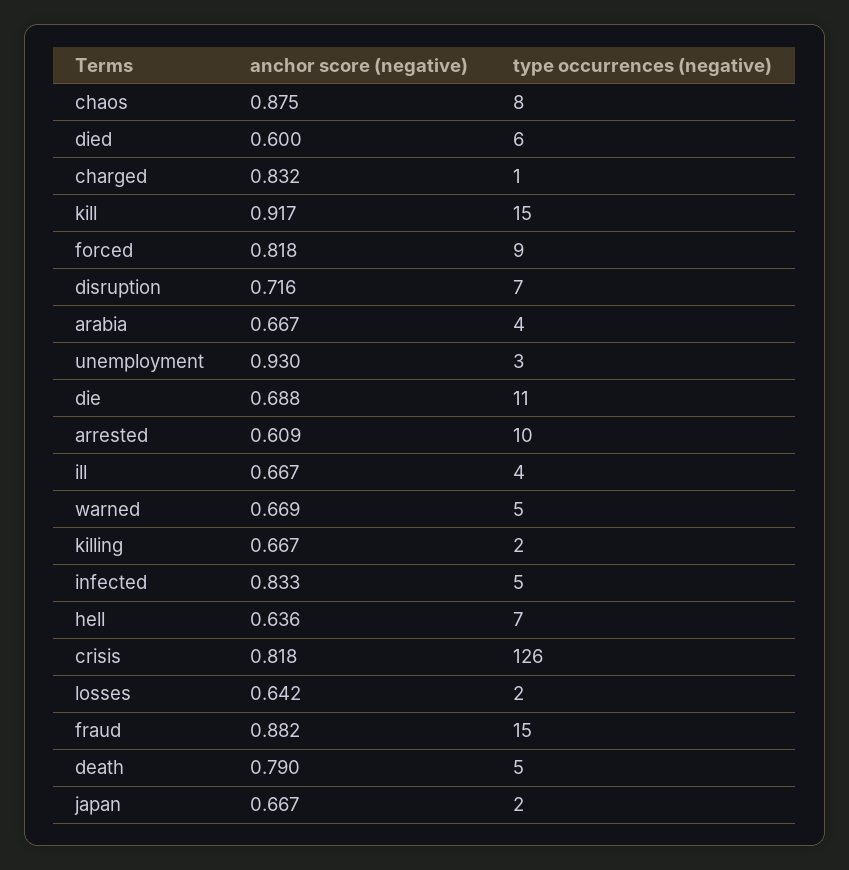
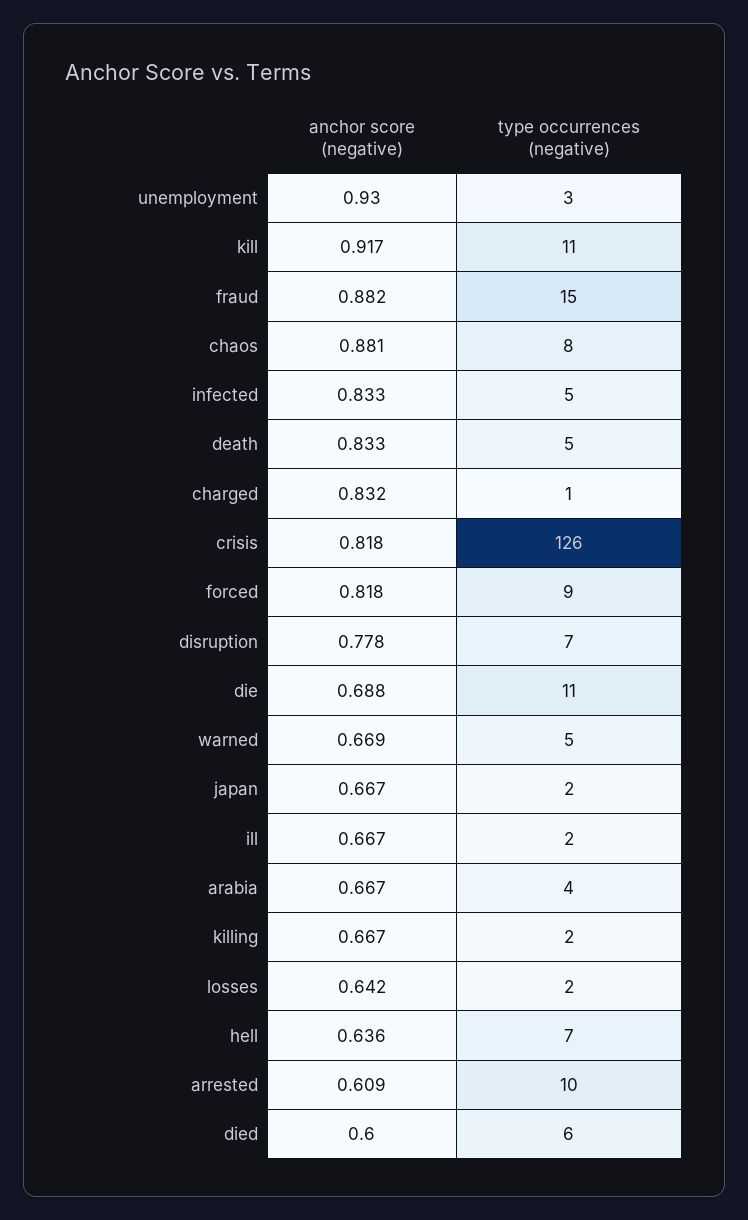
  {
    "anchor score (negative)": {
-     "chaos": 0.875,
+     "chaos": 0.881,
      "died": 0.6,
      "charged": 0.832,
      "kill": 0.917,
      "forced": 0.818,
-     "disruption": 0.716,
+     "disruption": 0.778,
      "arabia": 0.667,
      "unemployment": 0.93,
      "die": 0.688,
      "arrested": 0.609,
      "ill": 0.667,
      "warned": 0.669,
      "killing": 0.667,
      "infected": 0.833,
      "hell": 0.636,
      "crisis": 0.818,
      "losses": 0.642,
      "fraud": 0.882,
-     "death": 0.79,
+     "death": 0.833,
      "japan": 0.667
    },
    "type occurrences (negative)": {
      "chaos": 8,
      "died": 6,
      "charged": 1,
-     "kill": 15,
+     "kill": 11,
      "forced": 9,
      "disruption": 7,
      "arabia": 4,
      "unemployment": 3,
      "die": 11,
      "arrested": 10,
-     "ill": 4,
+     "ill": 2,
      "warned": 5,
      "killing": 2,
      "infected": 5,
      "hell": 7,
      "crisis": 126,
      "losses": 2,
      "fraud": 15,
      "death": 5,
      "japan": 2
    }
  }

